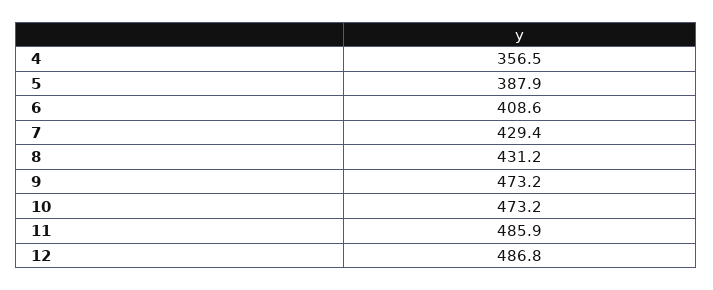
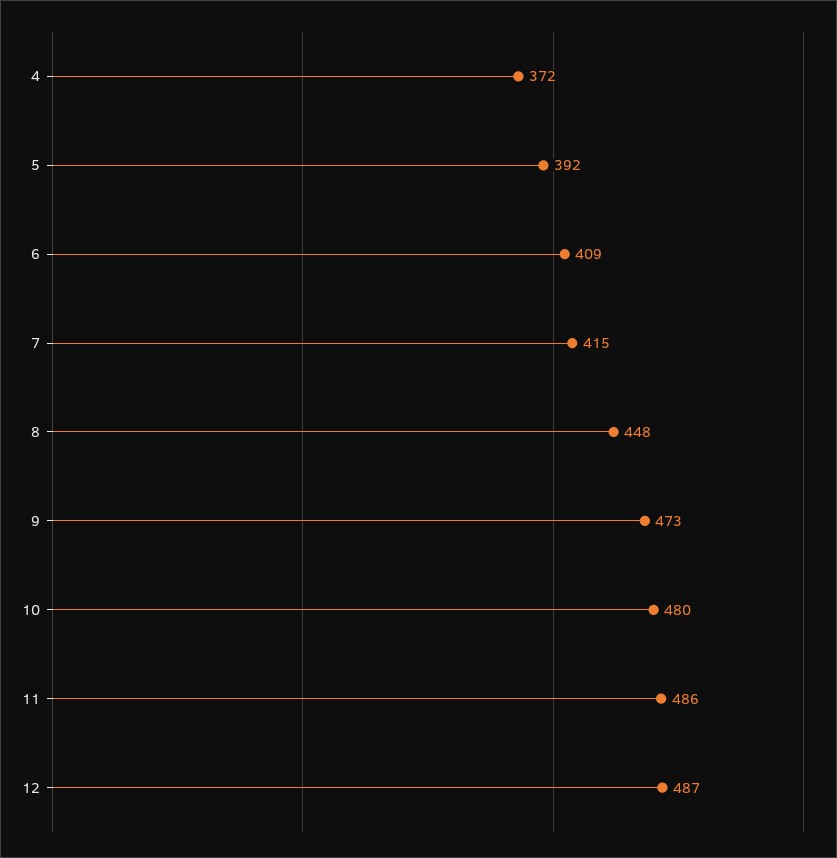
  {
-   "4": 356.5,
+   "4": 372,
-   "5": 387.9,
+   "5": 392,
    "6": 408.6,
-   "7": 429.4,
+   "7": 415,
-   "8": 431.2,
+   "8": 448,
    "9": 473.2,
-   "10": 473.2,
+   "10": 480,
    "11": 485.9,
    "12": 486.8
  }

